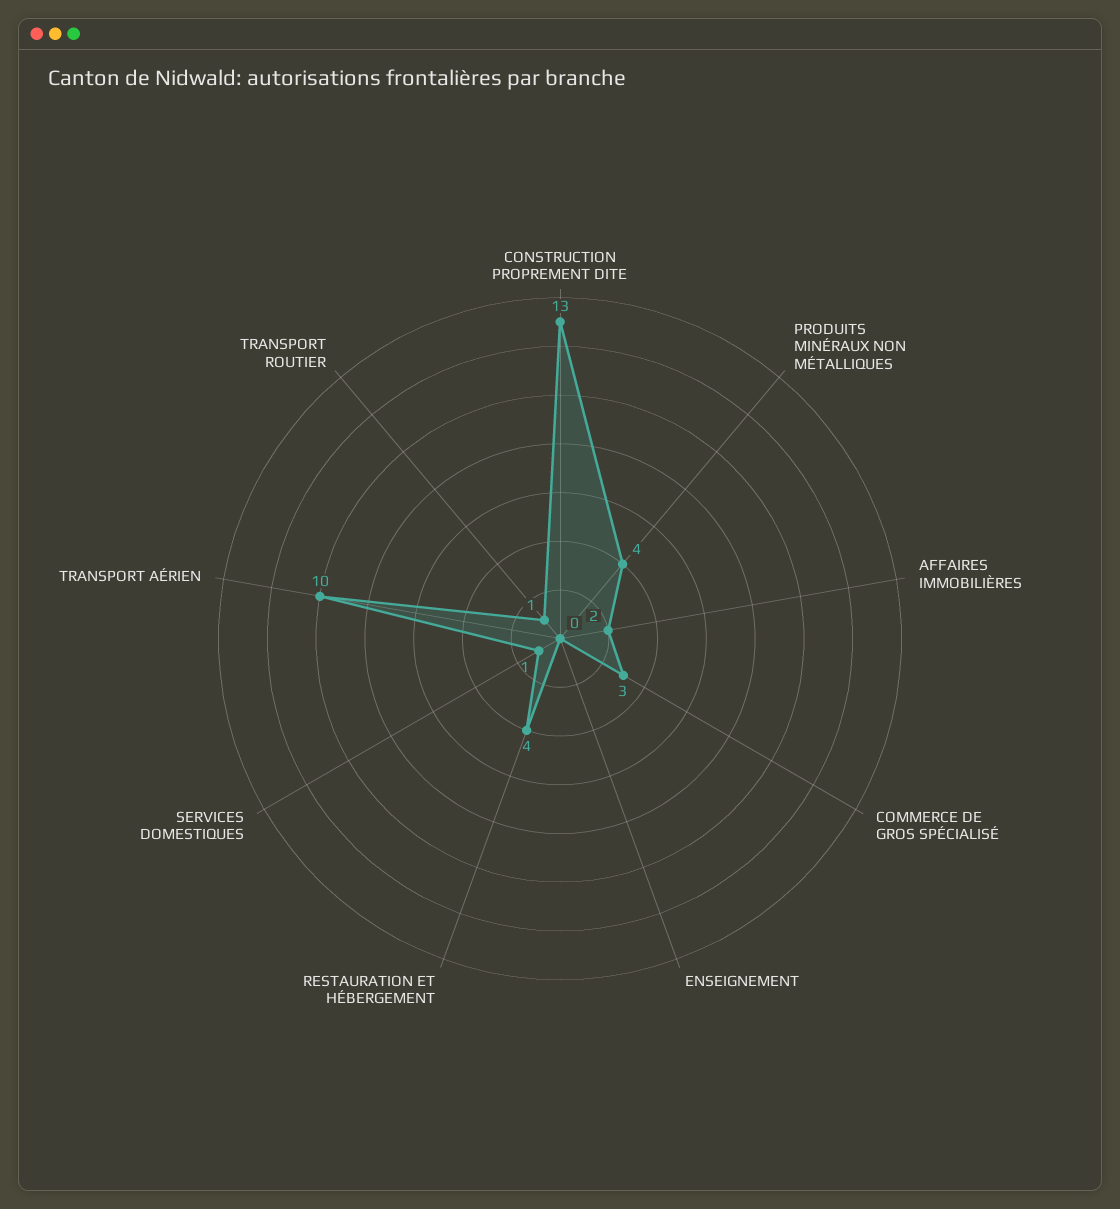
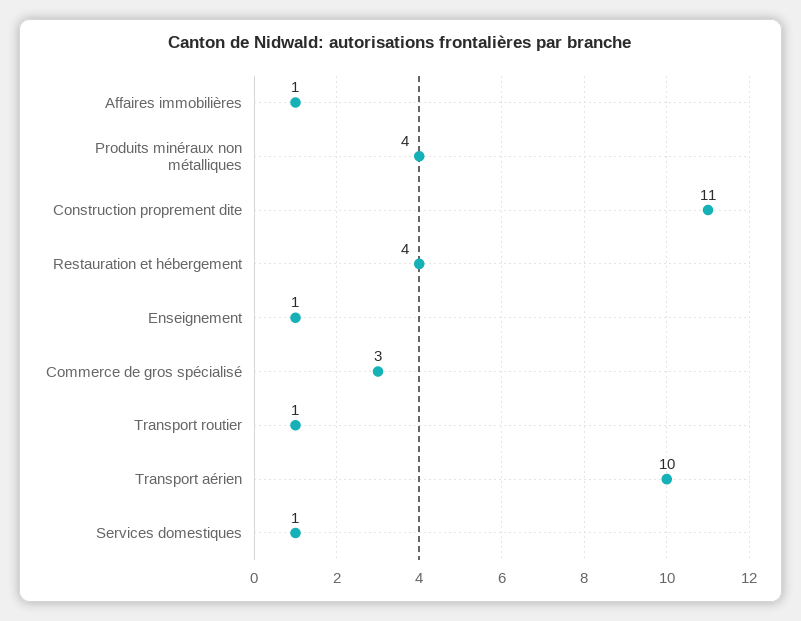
  {
-   "CONSTRUCTION PROPREMENT DITE": 13,
+   "CONSTRUCTION PROPREMENT DITE": 11,
    "PRODUITS MINÉRAUX NON MÉTALLIQUES": 4,
-   "AFFAIRES IMMOBILIÈRES": 2,
+   "AFFAIRES IMMOBILIÈRES": 1,
    "COMMERCE DE GROS SPÉCIALISÉ": 3,
-   "ENSEIGNEMENT": 0,
+   "ENSEIGNEMENT": 1,
    "RESTAURATION ET HÉBERGEMENT": 4,
    "SERVICES DOMESTIQUES": 1,
    "TRANSPORT AÉRIEN": 10,
    "TRANSPORT ROUTIER": 1
  }

